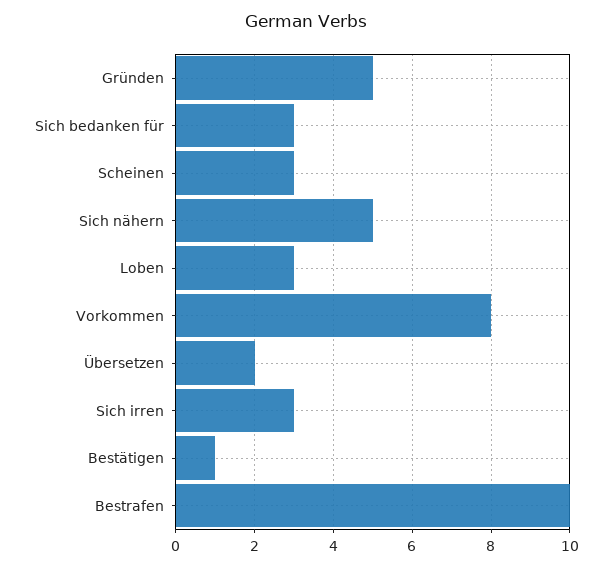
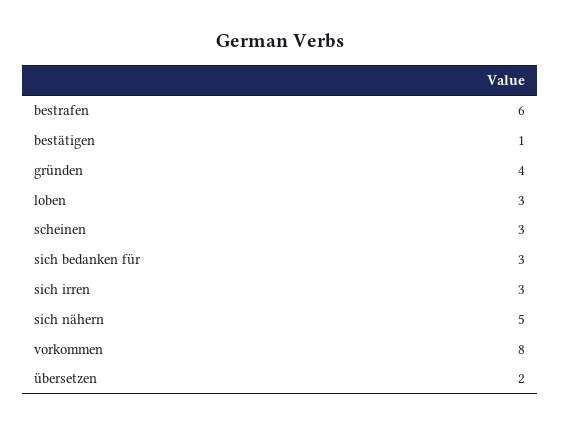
  {
-   "Gründen": 5,
+   "Gründen": 4,
    "Sich bedanken für": 3,
    "Scheinen": 3,
    "Sich nähern": 5,
    "Loben": 3,
    "Vorkommen": 8,
    "Übersetzen": 2,
    "Sich irren": 3,
    "Bestätigen": 1,
-   "Bestrafen": 10
+   "Bestrafen": 6
  }

